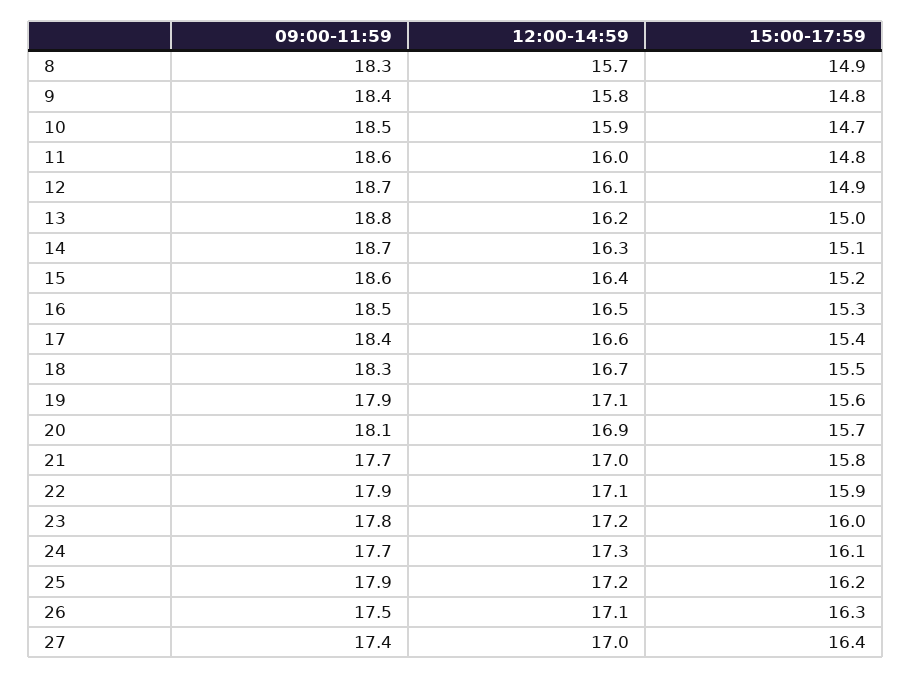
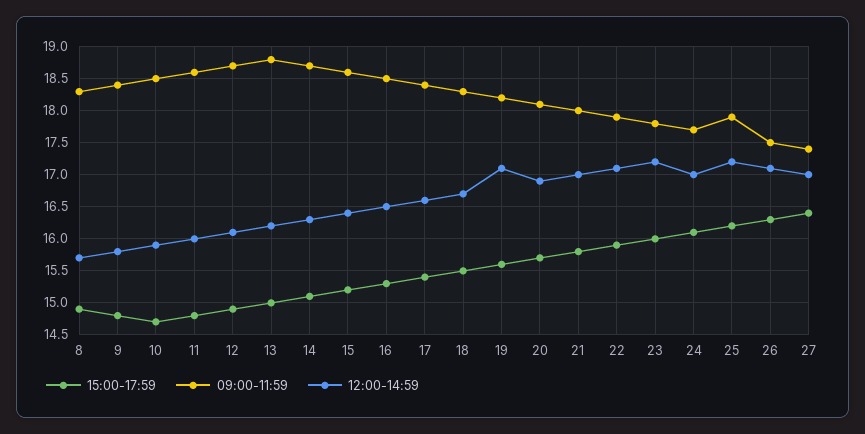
  {
    "09:00-11:59": {
      "8": 18.3,
      "9": 18.4,
      "10": 18.5,
      "11": 18.6,
      "12": 18.7,
      "13": 18.8,
      "14": 18.7,
      "15": 18.6,
      "16": 18.5,
      "17": 18.4,
      "18": 18.3,
-     "19": 17.9,
+     "19": 18.2,
      "20": 18.1,
-     "21": 17.7,
+     "21": 18,
      "22": 17.9,
      "23": 17.8,
      "24": 17.7,
      "25": 17.9,
      "26": 17.5,
      "27": 17.4
    },
    "12:00-14:59": {
      "8": 15.7,
      "9": 15.8,
      "10": 15.9,
      "11": 16,
      "12": 16.1,
      "13": 16.2,
      "14": 16.3,
      "15": 16.4,
      "16": 16.5,
      "17": 16.6,
      "18": 16.7,
      "19": 17.1,
      "20": 16.9,
      "21": 17,
      "22": 17.1,
      "23": 17.2,
-     "24": 17.3,
+     "24": 17,
      "25": 17.2,
      "26": 17.1,
      "27": 17
    },
    "15:00-17:59": {
      "8": 14.9,
      "9": 14.8,
      "10": 14.7,
      "11": 14.8,
      "12": 14.9,
      "13": 15,
      "14": 15.1,
      "15": 15.2,
      "16": 15.3,
      "17": 15.4,
      "18": 15.5,
      "19": 15.6,
      "20": 15.7,
      "21": 15.8,
      "22": 15.9,
      "23": 16,
      "24": 16.1,
      "25": 16.2,
      "26": 16.3,
      "27": 16.4
    }
  }

